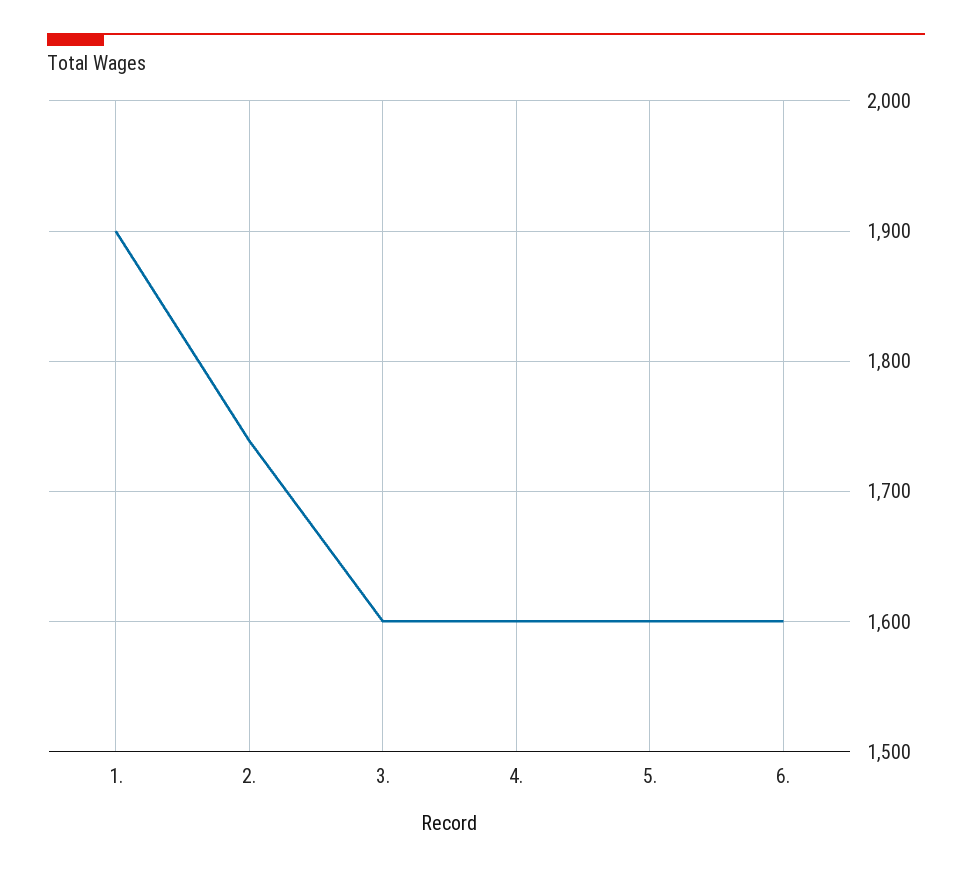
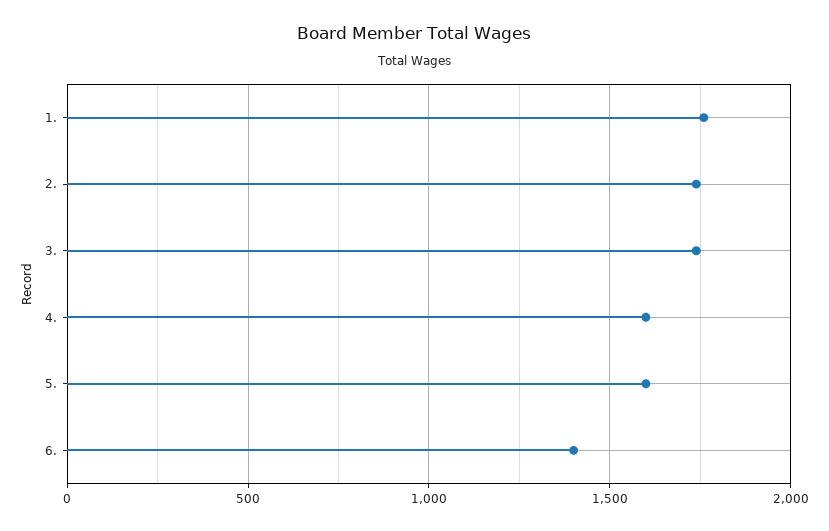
  {
-   "1.": 1900,
+   "1.": 1750,
    "2.": 1740,
-   "3.": 1600,
+   "3.": 1750,
    "4.": 1600,
    "5.": 1600,
-   "6.": 1600
+   "6.": 1400
  }

